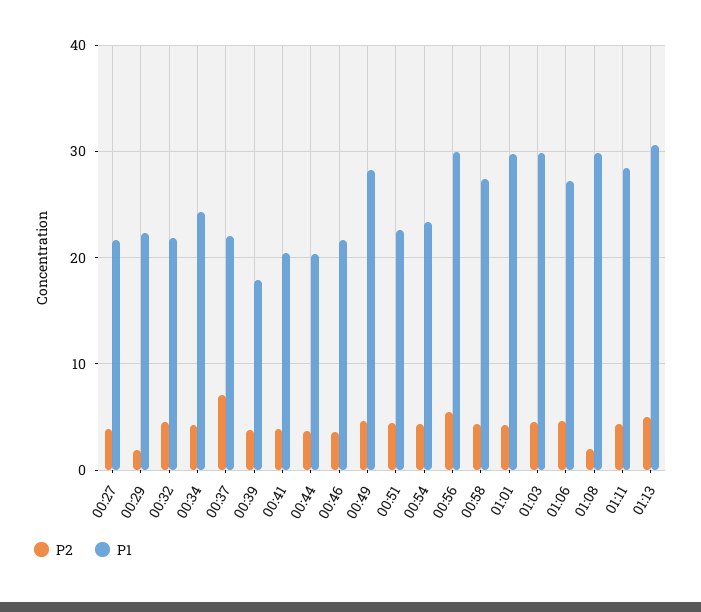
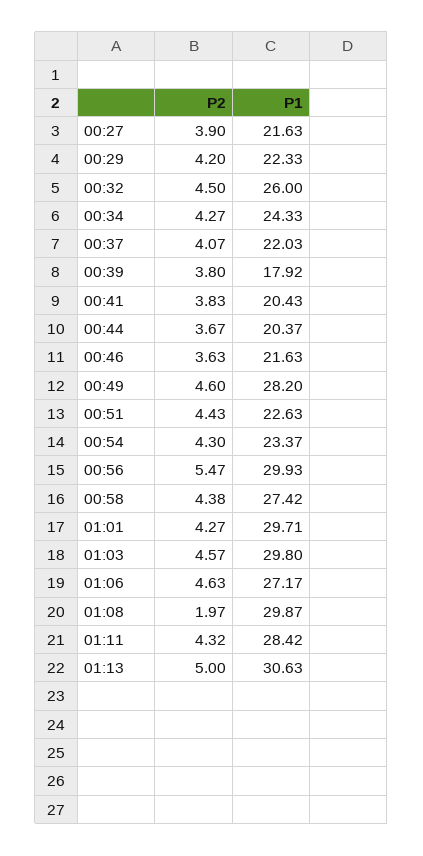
  {
    "P2": {
      "00:27": 3.9,
-     "00:29": 2,
+     "00:29": 4.2,
      "00:32": 4.5,
      "00:34": 4.27,
-     "00:37": 7,
+     "00:37": 4.07,
      "00:39": 3.8,
      "00:41": 3.83,
      "00:44": 3.67,
      "00:46": 3.63,
      "00:49": 4.6,
      "00:51": 4.43,
      "00:54": 4.3,
      "00:56": 5.47,
      "00:58": 4.38,
      "01:01": 4.27,
      "01:03": 4.57,
      "01:06": 4.63,
      "01:08": 1.97,
      "01:11": 4.32,
      "01:13": 5
    },
    "P1": {
      "00:27": 21.63,
      "00:29": 22.33,
-     "00:32": 22,
+     "00:32": 26,
      "00:34": 24.33,
      "00:37": 22.03,
      "00:39": 17.92,
      "00:41": 20.43,
      "00:44": 20.37,
      "00:46": 21.63,
      "00:49": 28.2,
      "00:51": 22.63,
      "00:54": 23.37,
      "00:56": 29.93,
      "00:58": 27.42,
      "01:01": 29.71,
      "01:03": 29.8,
      "01:06": 27.17,
      "01:08": 29.87,
      "01:11": 28.42,
      "01:13": 30.63
    }
  }

